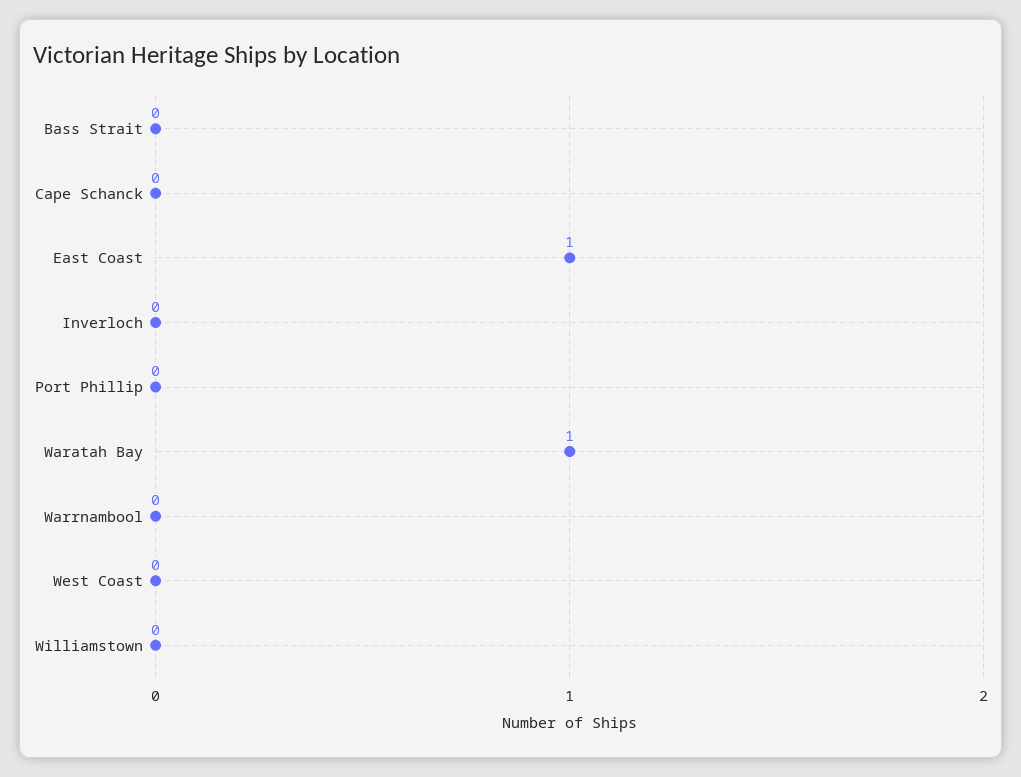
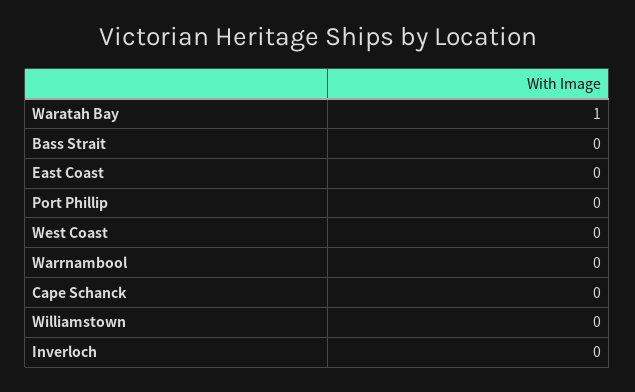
  {
    "Bass Strait": 0,
    "Cape Schanck": 0,
-   "East Coast": 1,
+   "East Coast": 0,
    "Inverloch": 0,
    "Port Phillip": 0,
    "Waratah Bay": 1,
    "Warrnambool": 0,
    "West Coast": 0,
    "Williamstown": 0
  }

